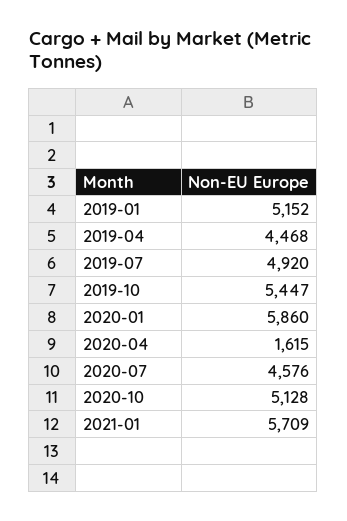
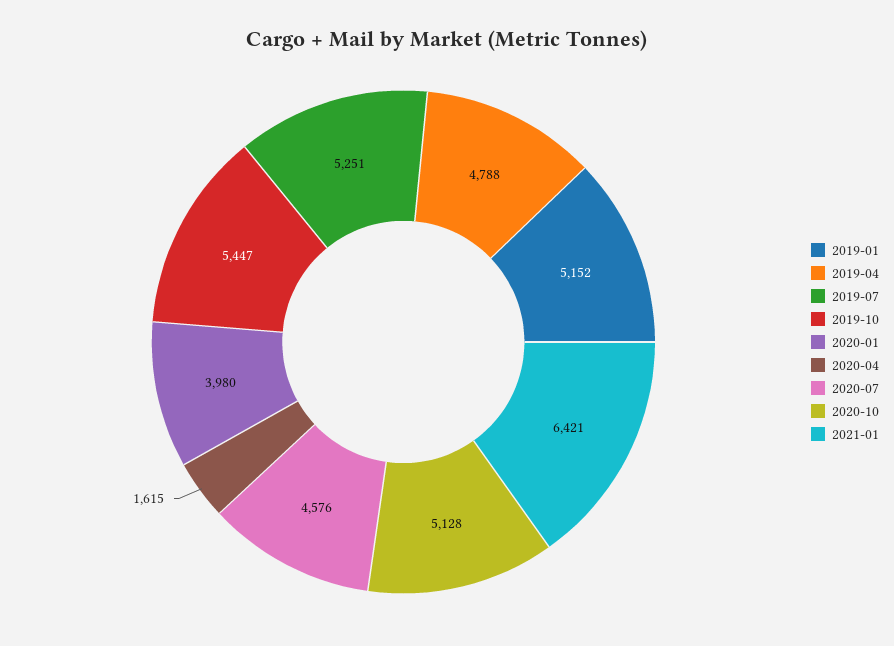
  {
    "2019-01": 5152,
-   "2019-04": 4468,
+   "2019-04": 4788,
-   "2019-07": 4920,
+   "2019-07": 5251,
    "2019-10": 5447,
-   "2020-01": 5860,
+   "2020-01": 3980,
    "2020-04": 1615,
    "2020-07": 4576,
    "2020-10": 5128,
-   "2021-01": 5709
+   "2021-01": 6421
  }

